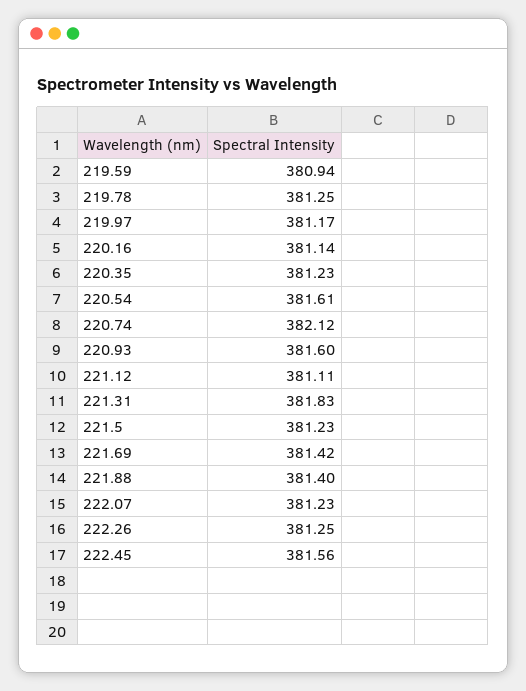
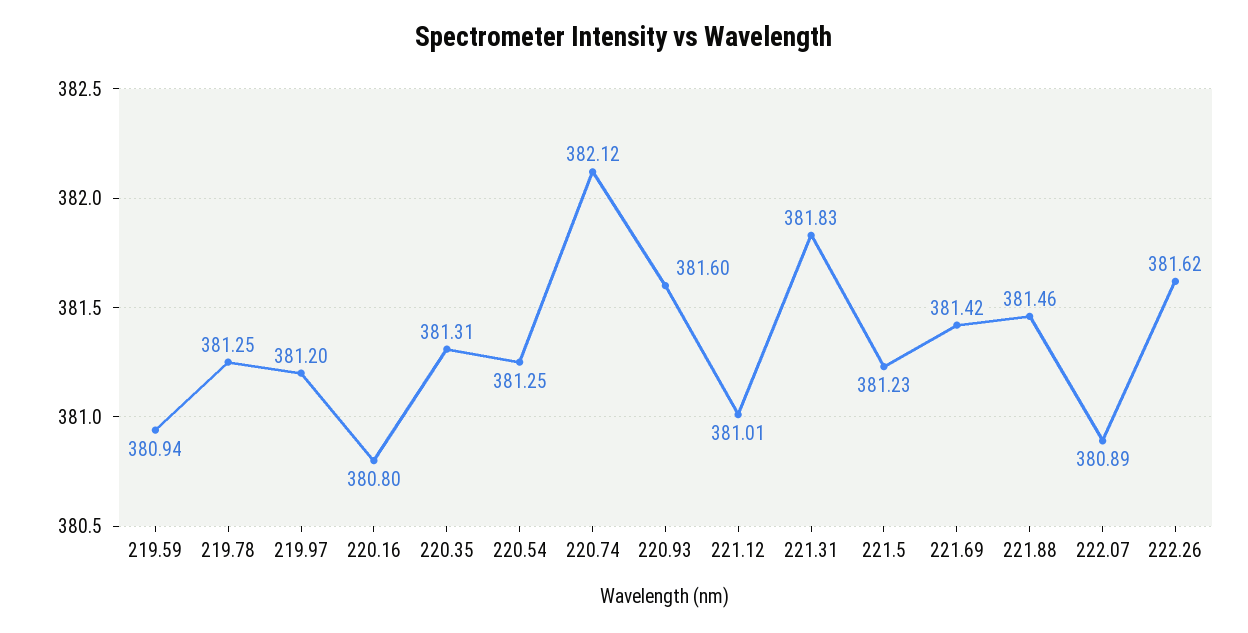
  {
    "219.59": 380.94,
    "219.78": 381.25,
-   "219.97": 381.17,
+   "219.97": 381.2,
-   "220.16": 381.14,
+   "220.16": 380.8,
-   "220.35": 381.23,
+   "220.35": 381.31,
-   "220.54": 381.61,
+   "220.54": 381.25,
    "220.74": 382.12,
    "220.93": 381.6,
-   "221.12": 381.11,
+   "221.12": 381.01,
    "221.31": 381.83,
    "221.5": 381.23,
    "221.69": 381.42,
-   "221.88": 381.4,
+   "221.88": 381.46,
-   "222.07": 381.23,
+   "222.07": 380.89,
-   "222.26": 381.25,
+   "222.26": 381.62
-   "222.45": 381.56
  }

